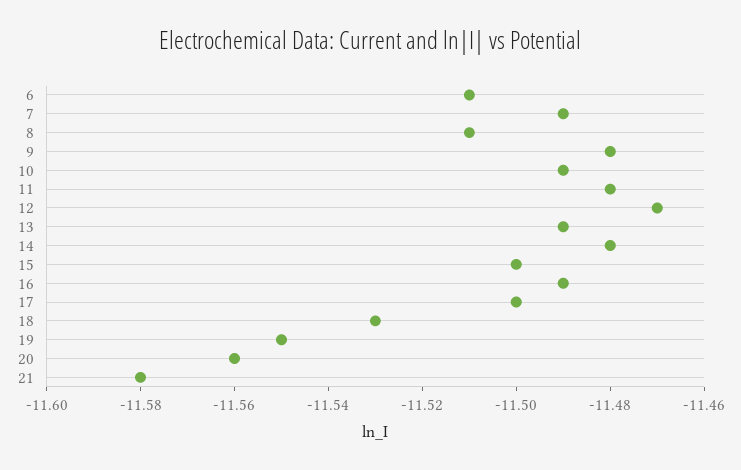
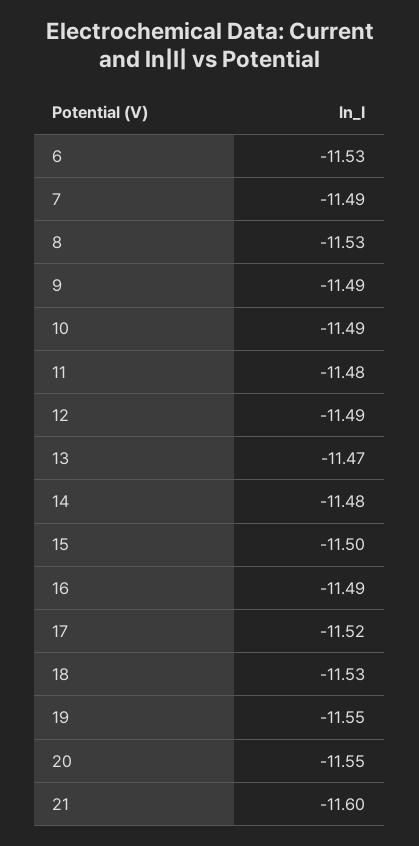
  {
-   "6": -11.51,
+   "6": -11.53,
    "7": -11.49,
-   "8": -11.51,
+   "8": -11.53,
-   "9": -11.48,
+   "9": -11.49,
    "10": -11.49,
    "11": -11.48,
-   "12": -11.47,
+   "12": -11.49,
-   "13": -11.49,
+   "13": -11.47,
    "14": -11.48,
    "15": -11.5,
    "16": -11.49,
-   "17": -11.5,
+   "17": -11.52,
    "18": -11.53,
    "19": -11.55,
-   "20": -11.56,
+   "20": -11.55,
-   "21": -11.58
+   "21": -11.6
  }

